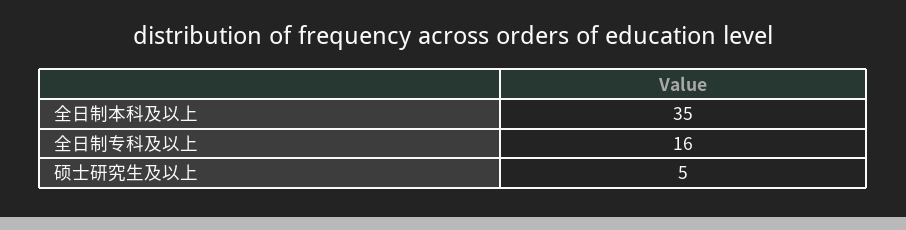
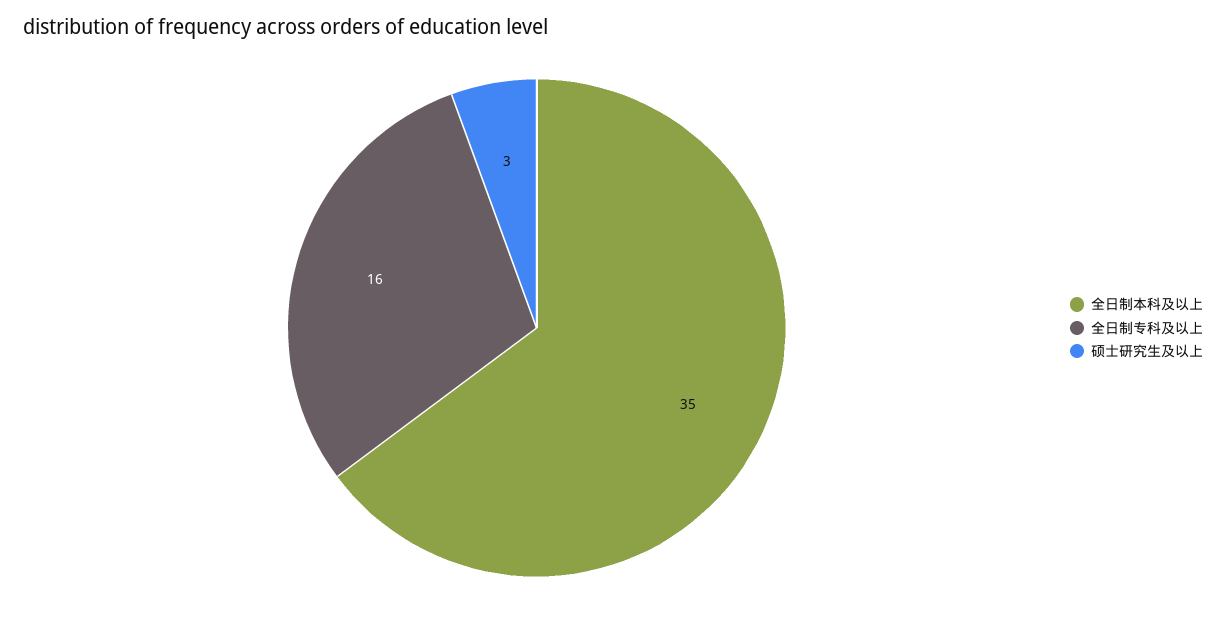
  {
    "全日制本科及以上": 35,
    "全日制专科及以上": 16,
-   "硕士研究生及以上": 5
+   "硕士研究生及以上": 3
  }

